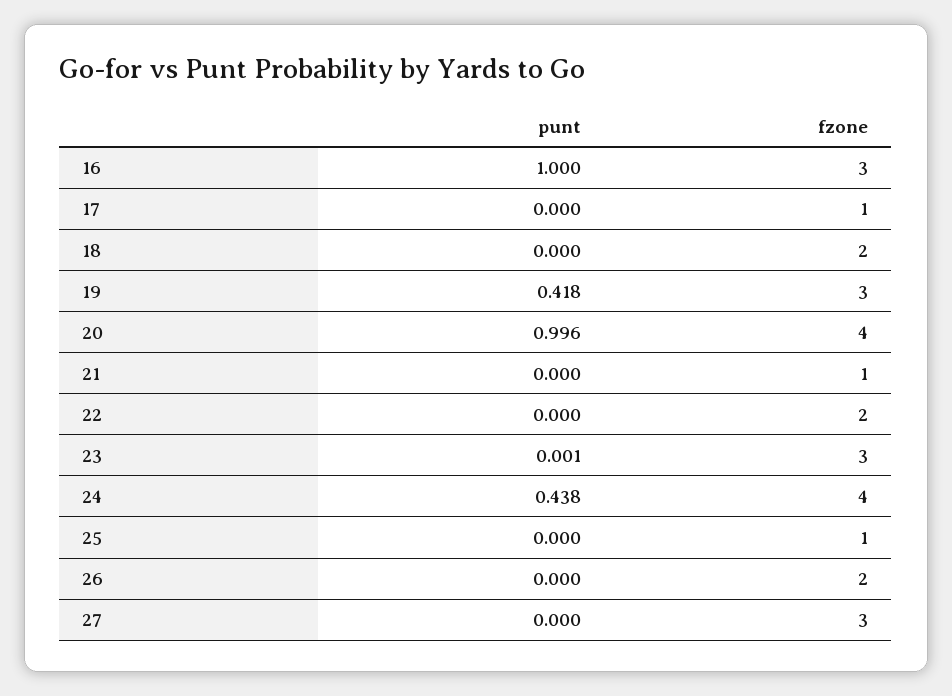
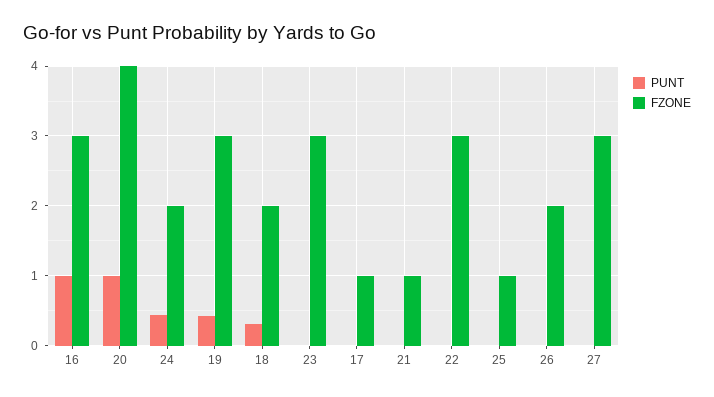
  {
    "punt": {
      "16": 1,
      "17": 0,
-     "18": 0,
+     "18": 0.3,
      "19": 0.418,
      "20": 0.996,
      "21": 0,
      "22": 0,
      "23": 0.001,
      "24": 0.438,
      "25": 0,
      "26": 0,
      "27": 0
    },
    "fzone": {
      "16": 3,
      "17": 1,
      "18": 2,
      "19": 3,
      "20": 4,
      "21": 1,
-     "22": 2,
+     "22": 3,
      "23": 3,
-     "24": 4,
+     "24": 2,
      "25": 1,
      "26": 2,
      "27": 3
    }
  }

